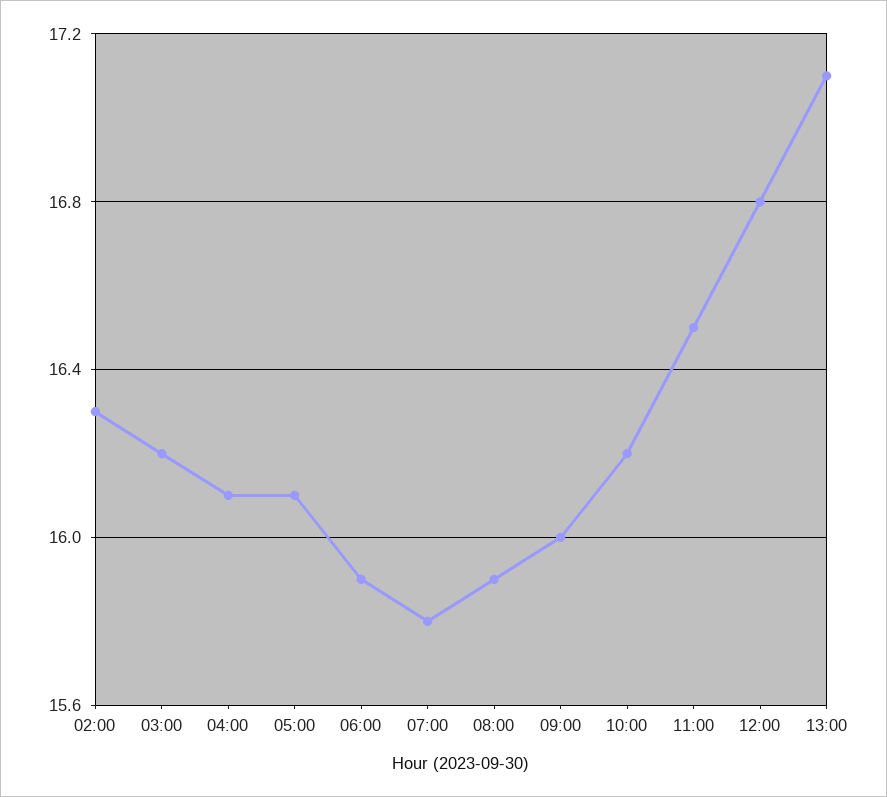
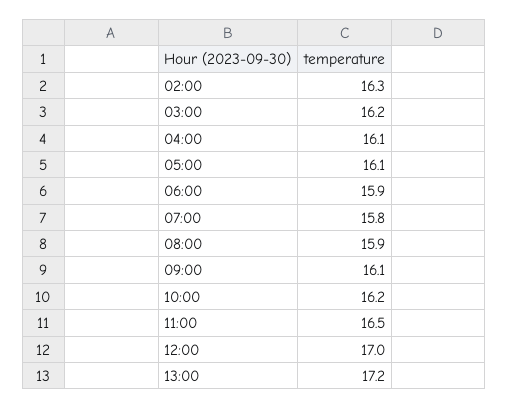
  {
    "02:00": 16.3,
    "03:00": 16.2,
    "04:00": 16.1,
    "05:00": 16.1,
    "06:00": 15.9,
    "07:00": 15.8,
    "08:00": 15.9,
-   "09:00": 16,
+   "09:00": 16.1,
    "10:00": 16.2,
    "11:00": 16.5,
-   "12:00": 16.8,
+   "12:00": 17,
-   "13:00": 17.1
+   "13:00": 17.2
  }

